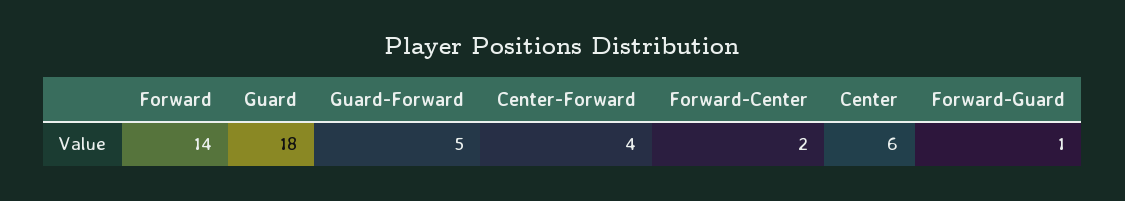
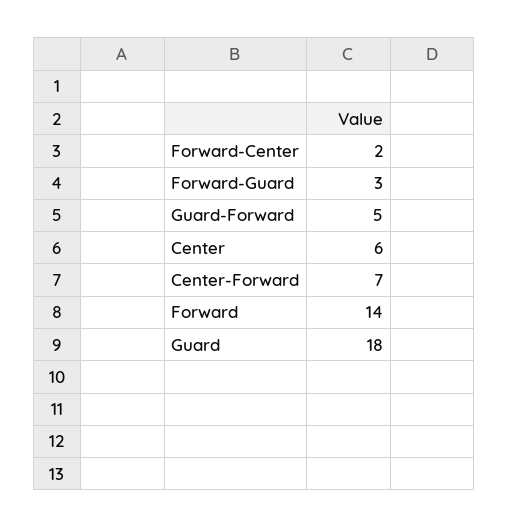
  {
    "Forward": 14,
    "Guard": 18,
    "Guard-Forward": 5,
-   "Center-Forward": 4,
+   "Center-Forward": 7,
    "Forward-Center": 2,
    "Center": 6,
-   "Forward-Guard": 1
+   "Forward-Guard": 3
  }

